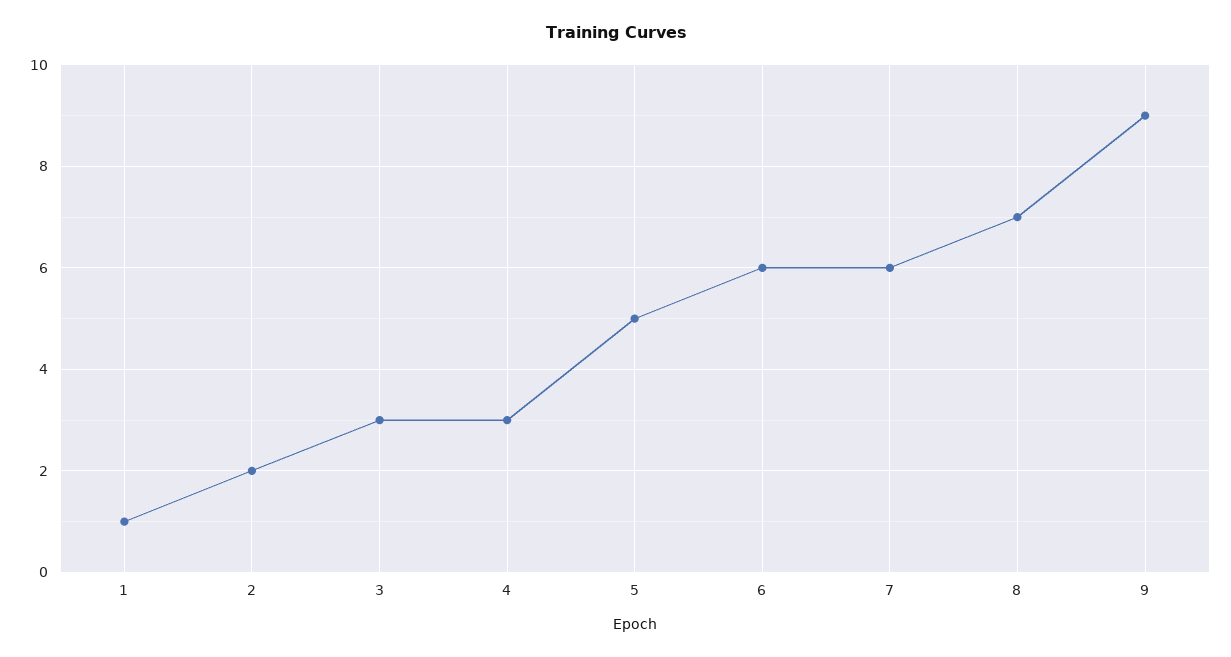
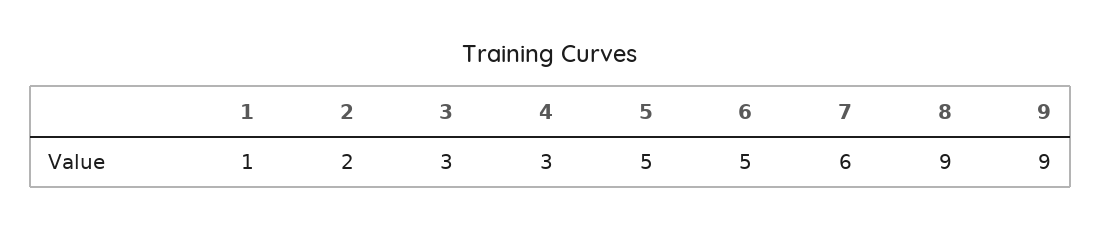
  {
    "1": 1,
    "2": 2,
    "3": 3,
    "4": 3,
    "5": 5,
-   "6": 6,
+   "6": 5,
    "7": 6,
-   "8": 7,
+   "8": 9,
    "9": 9
  }

